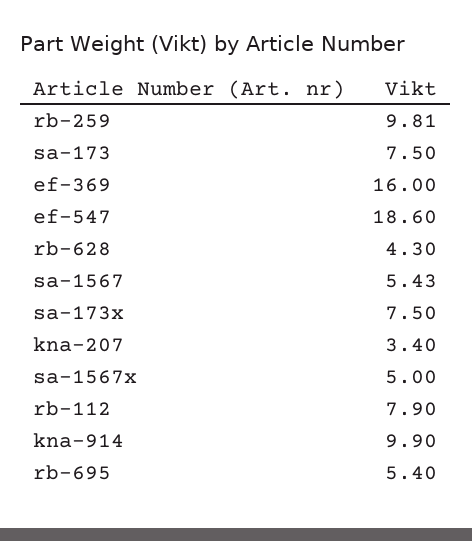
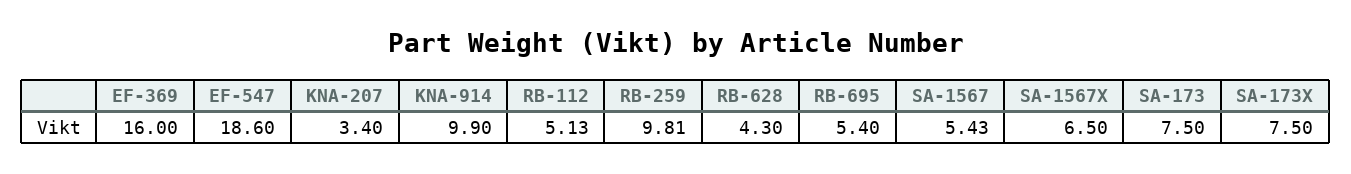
  {
    "rb-259": 9.81,
    "sa-173": 7.5,
    "ef-369": 16,
    "ef-547": 18.6,
    "rb-628": 4.3,
    "sa-1567": 5.43,
    "sa-173x": 7.5,
    "kna-207": 3.4,
-   "sa-1567x": 5,
+   "sa-1567x": 6.5,
-   "rb-112": 7.9,
+   "rb-112": 5.13,
    "kna-914": 9.9,
    "rb-695": 5.4
  }

